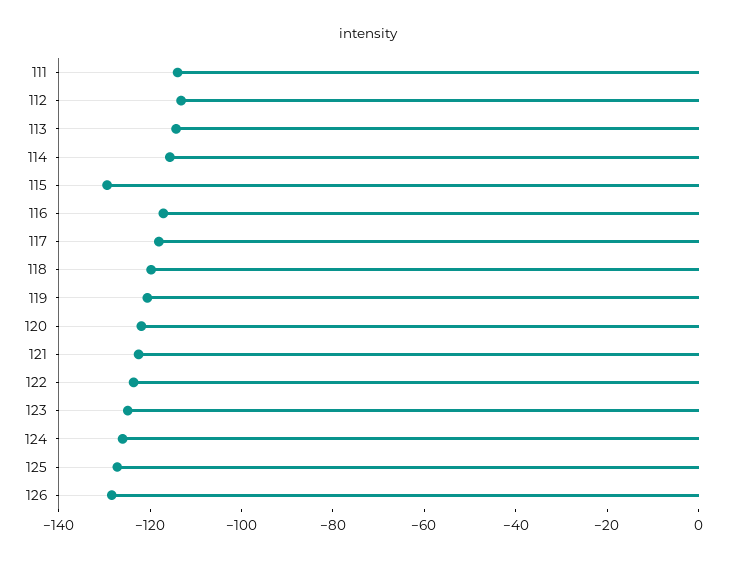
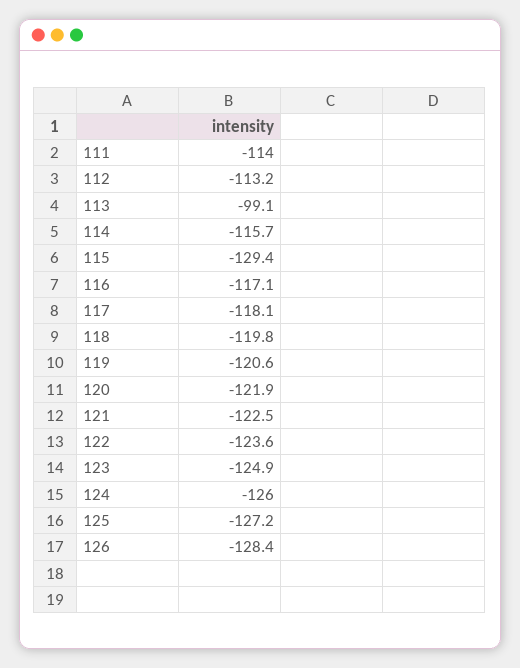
  {
    "111": -114,
    "112": -113.2,
-   "113": -115,
+   "113": -99.1,
    "114": -115.7,
    "115": -129.4,
    "116": -117.1,
    "117": -118.1,
    "118": -119.8,
    "119": -120.6,
    "120": -121.9,
    "121": -122.5,
    "122": -123.6,
    "123": -124.9,
    "124": -126,
    "125": -127.2,
    "126": -128.4
  }

